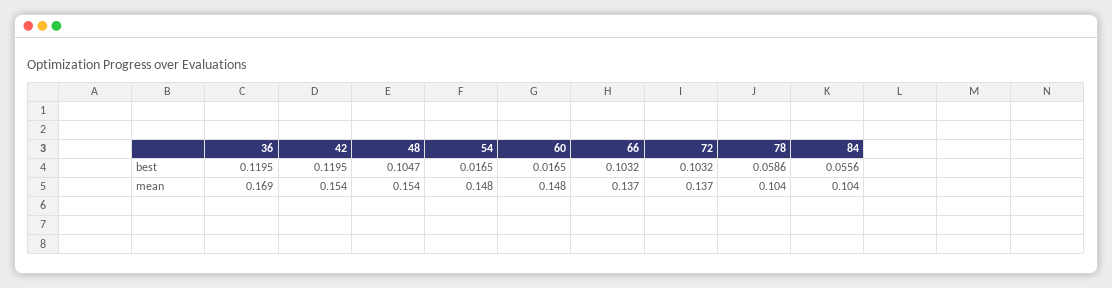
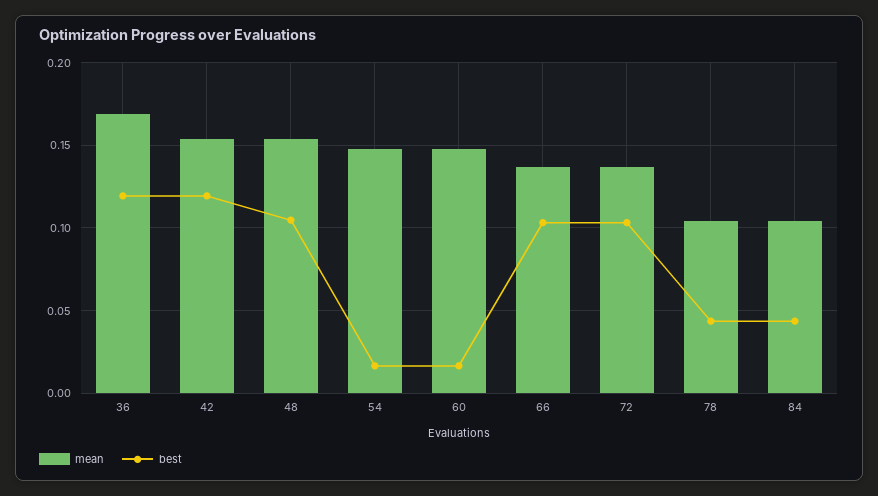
  {
    "best": {
      "36": 0.1195,
      "42": 0.1195,
      "48": 0.1047,
      "54": 0.0165,
      "60": 0.0165,
      "66": 0.1032,
      "72": 0.1032,
-     "78": 0.0586,
+     "78": 0.045,
-     "84": 0.0556
+     "84": 0.045
    },
    "mean": {
      "36": 0.169,
      "42": 0.154,
      "48": 0.154,
      "54": 0.148,
      "60": 0.148,
      "66": 0.137,
      "72": 0.137,
      "78": 0.104,
      "84": 0.104
    }
  }

